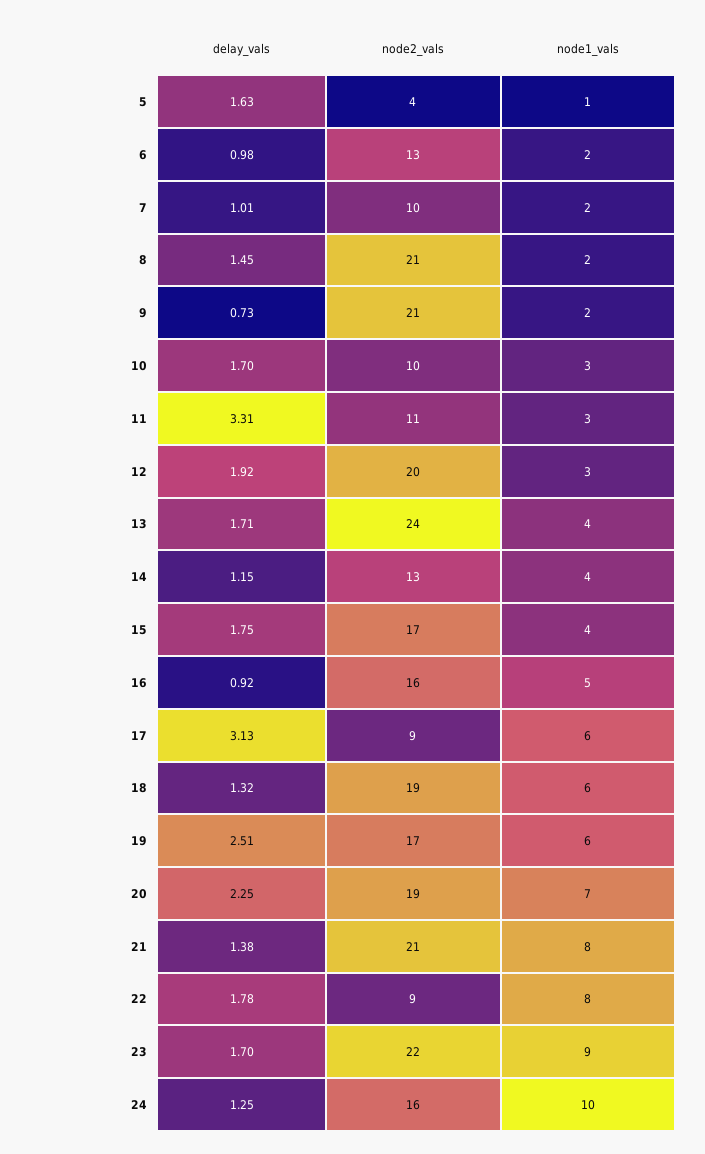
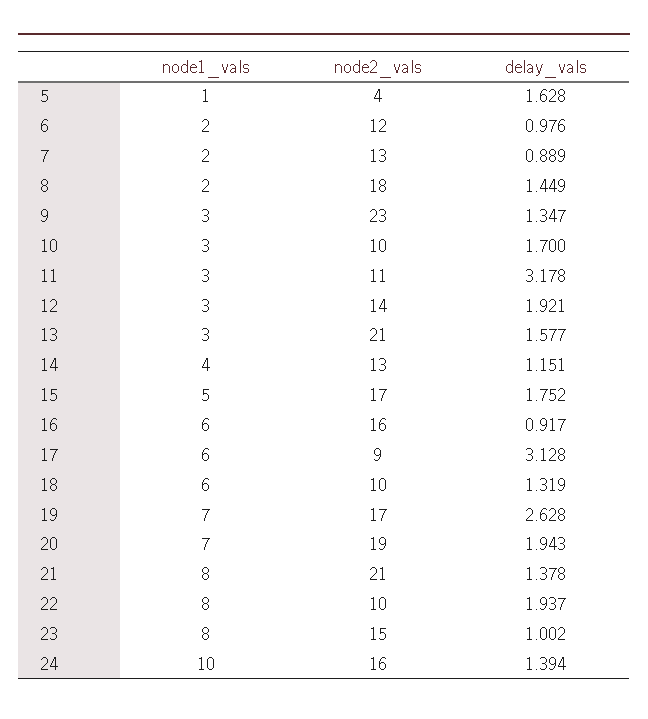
  {
    "delay_vals": {
      "5": 1.628,
      "6": 0.976,
-     "7": 1.01,
+     "7": 0.889,
      "8": 1.449,
-     "9": 0.73,
+     "9": 1.347,
      "10": 1.7,
-     "11": 3.31,
+     "11": 3.178,
      "12": 1.921,
-     "13": 1.71,
+     "13": 1.577,
      "14": 1.151,
      "15": 1.752,
      "16": 0.917,
      "17": 3.128,
      "18": 1.319,
-     "19": 2.51,
+     "19": 2.628,
-     "20": 2.25,
+     "20": 1.943,
      "21": 1.378,
-     "22": 1.78,
+     "22": 1.937,
-     "23": 1.7,
+     "23": 1.002,
-     "24": 1.25
+     "24": 1.394
    },
    "node2_vals": {
      "5": 4,
-     "6": 13,
+     "6": 12,
-     "7": 10,
+     "7": 13,
-     "8": 21,
+     "8": 18,
-     "9": 21,
+     "9": 23,
      "10": 10,
      "11": 11,
-     "12": 20,
+     "12": 14,
-     "13": 24,
+     "13": 21,
      "14": 13,
      "15": 17,
      "16": 16,
      "17": 9,
-     "18": 19,
+     "18": 10,
      "19": 17,
      "20": 19,
      "21": 21,
-     "22": 9,
+     "22": 10,
-     "23": 22,
+     "23": 15,
      "24": 16
    },
    "node1_vals": {
      "5": 1,
      "6": 2,
      "7": 2,
      "8": 2,
-     "9": 2,
+     "9": 3,
      "10": 3,
      "11": 3,
      "12": 3,
-     "13": 4,
+     "13": 3,
      "14": 4,
-     "15": 4,
+     "15": 5,
-     "16": 5,
+     "16": 6,
      "17": 6,
      "18": 6,
-     "19": 6,
+     "19": 7,
      "20": 7,
      "21": 8,
      "22": 8,
-     "23": 9,
+     "23": 8,
      "24": 10
    }
  }

